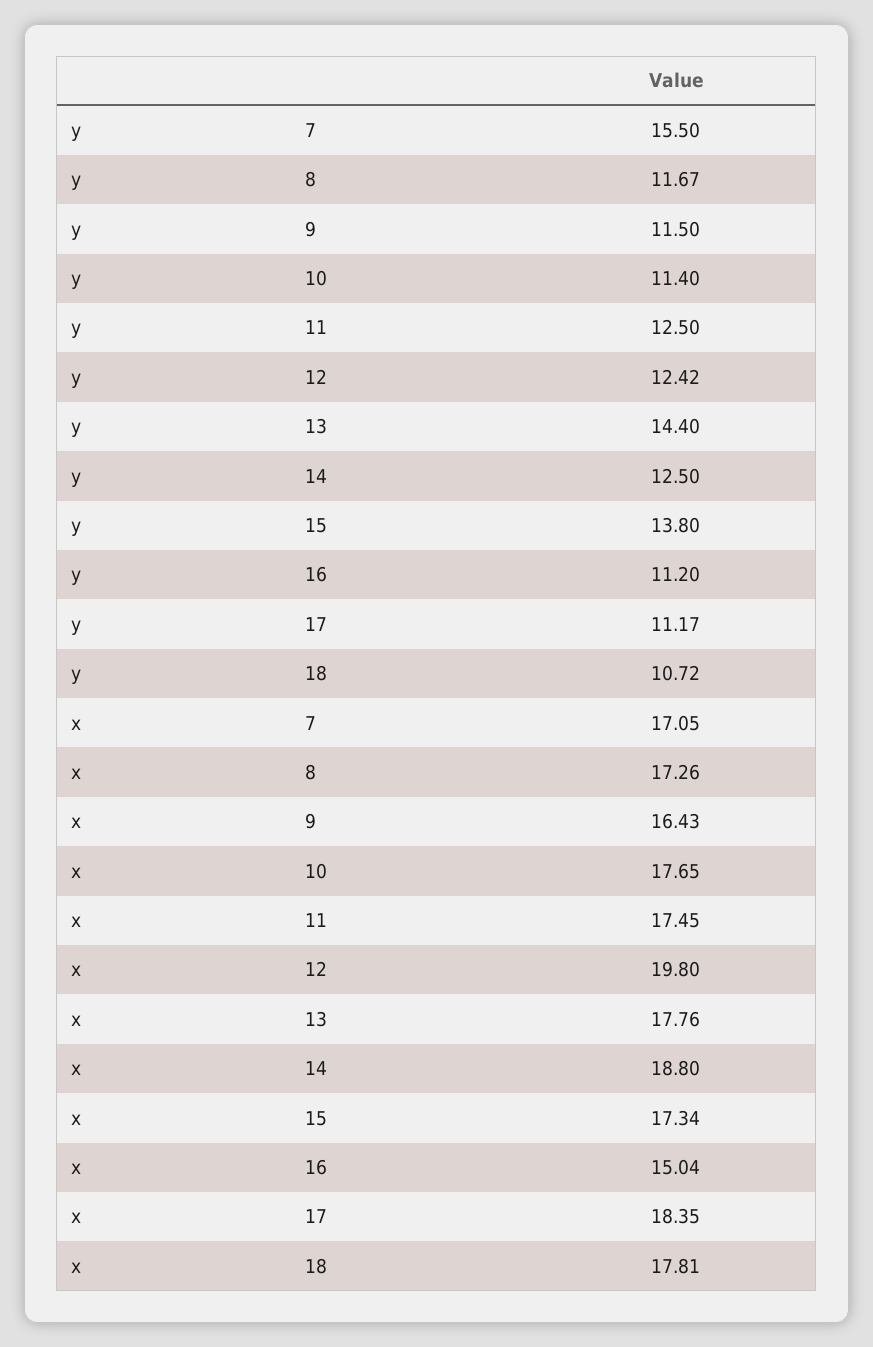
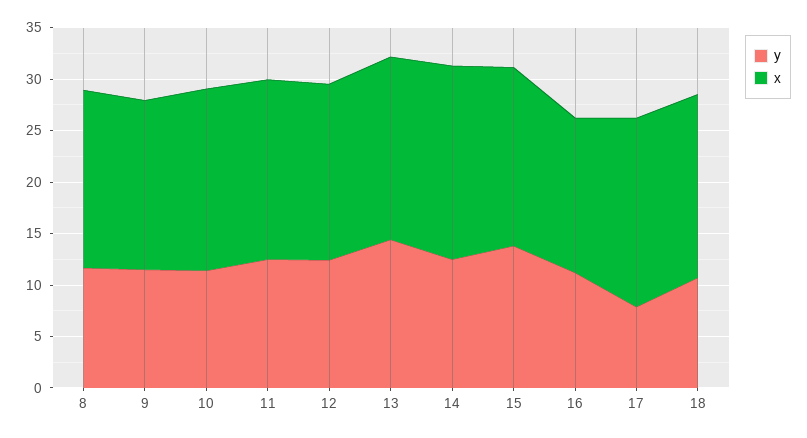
  {
    "y": {
-     "7": 15.5,
      "8": 11.67,
      "9": 11.5,
      "10": 11.4,
      "11": 12.5,
      "12": 12.42,
      "13": 14.4,
      "14": 12.5,
      "15": 13.8,
      "16": 11.2,
-     "17": 11.17,
+     "17": 8,
      "18": 10.72
    },
    "x": {
-     "7": 17.05,
      "8": 17.26,
      "9": 16.43,
      "10": 17.65,
      "11": 17.45,
-     "12": 19.8,
+     "12": 17,
      "13": 17.76,
      "14": 18.8,
      "15": 17.34,
      "16": 15.04,
      "17": 18.35,
      "18": 17.81
    }
  }

